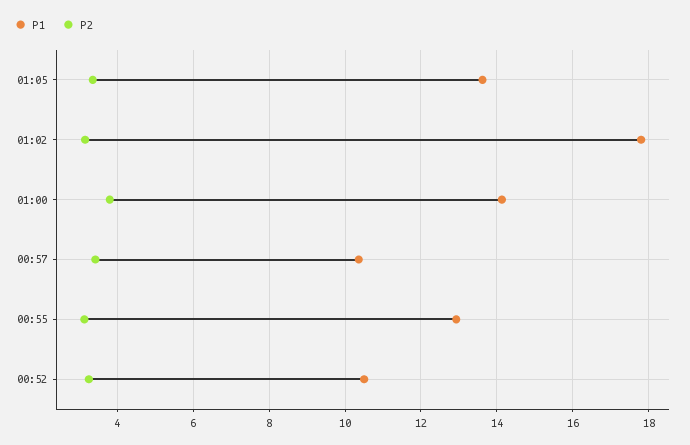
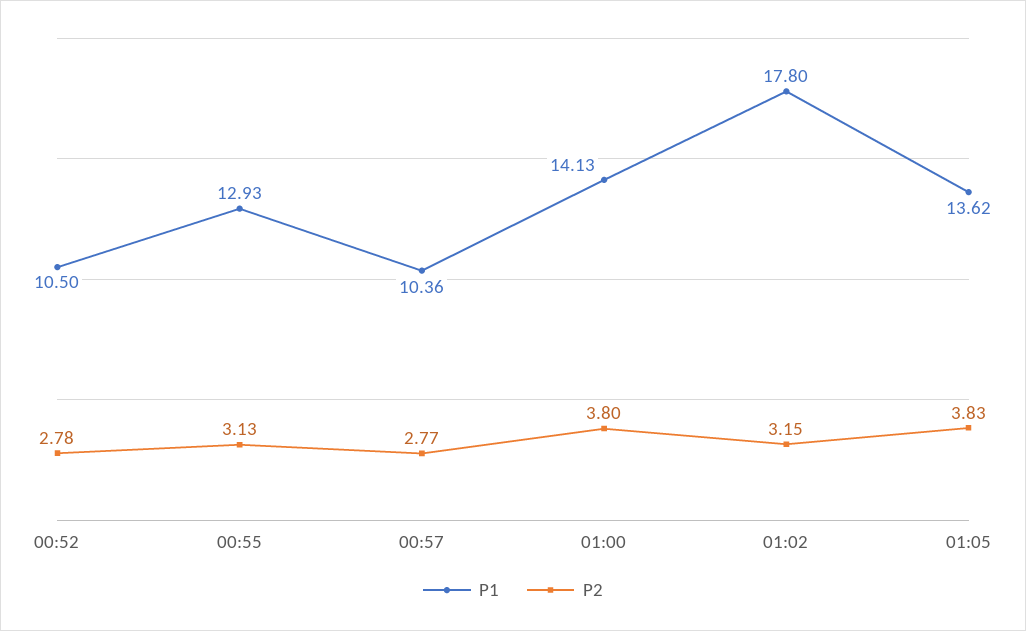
  {
    "P1": {
      "01:05": 13.62,
      "01:02": 17.8,
      "01:00": 14.13,
      "00:57": 10.36,
      "00:55": 12.93,
      "00:52": 10.5
    },
    "P2": {
-     "01:05": 3.4,
+     "01:05": 3.83,
      "01:02": 3.15,
      "01:00": 3.8,
-     "00:57": 3.4,
+     "00:57": 2.77,
      "00:55": 3.13,
-     "00:52": 3.2
+     "00:52": 2.78
    }
  }

